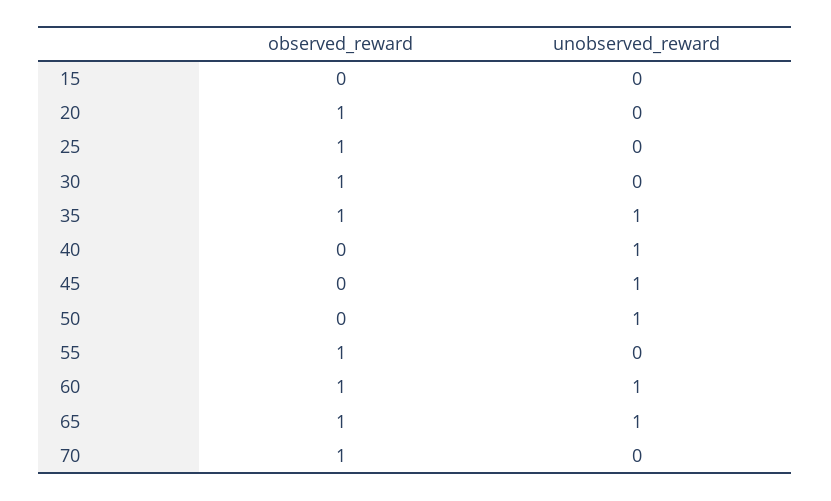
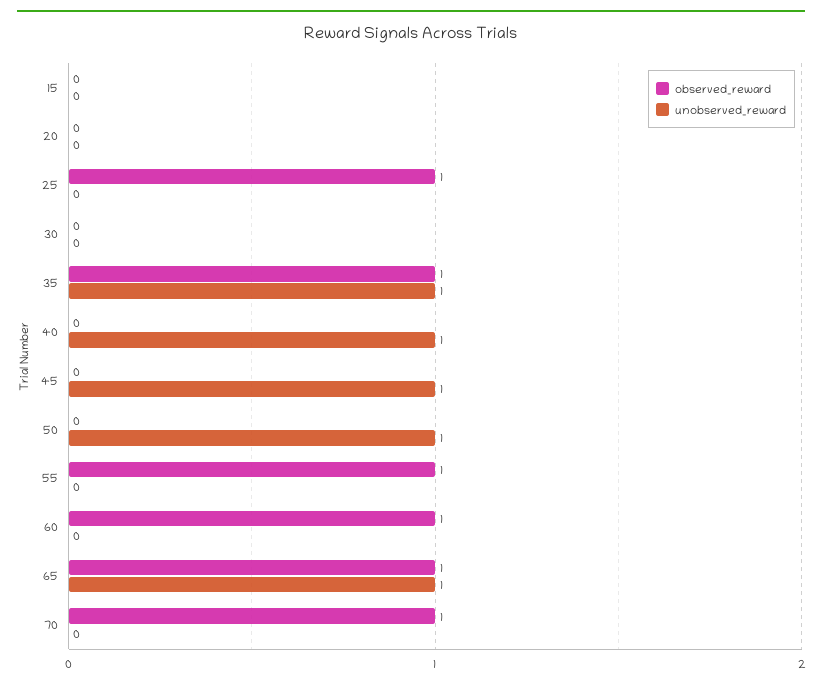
  {
    "observed_reward": {
      "15": 0,
-     "20": 1,
+     "20": 0,
      "25": 1,
-     "30": 1,
+     "30": 0,
      "35": 1,
      "40": 0,
      "45": 0,
      "50": 0,
      "55": 1,
      "60": 1,
      "65": 1,
      "70": 1
    },
    "unobserved_reward": {
      "15": 0,
      "20": 0,
      "25": 0,
      "30": 0,
      "35": 1,
      "40": 1,
      "45": 1,
      "50": 1,
      "55": 0,
-     "60": 1,
+     "60": 0,
      "65": 1,
      "70": 0
    }
  }

